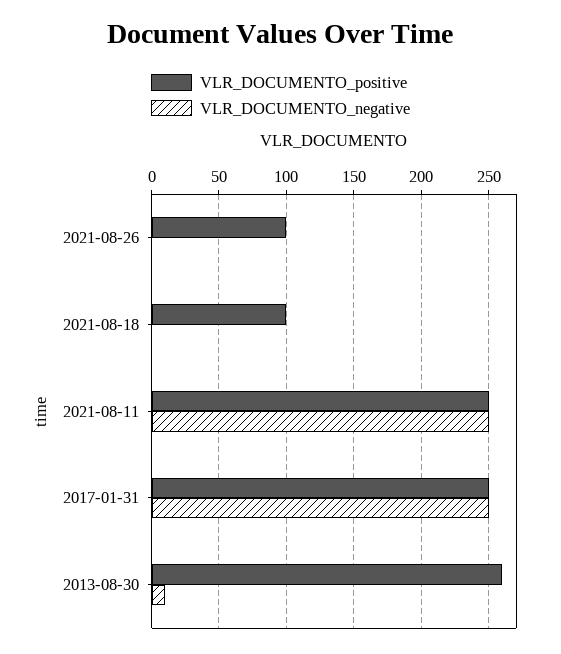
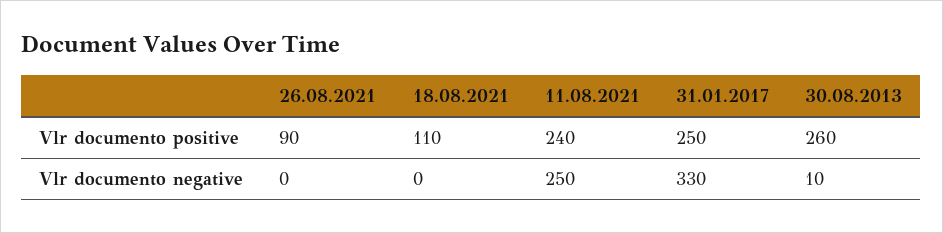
  {
    "VLR_DOCUMENTO_positive": {
-     "2021-08-26": 100,
+     "2021-08-26": 90,
-     "2021-08-18": 100,
+     "2021-08-18": 110,
-     "2021-08-11": 250,
+     "2021-08-11": 240,
      "2017-01-31": 250,
      "2013-08-30": 260
    },
    "VLR_DOCUMENTO_negative": {
      "2021-08-26": 0,
      "2021-08-18": 0,
      "2021-08-11": 250,
-     "2017-01-31": 250,
+     "2017-01-31": 330,
      "2013-08-30": 10
    }
  }

